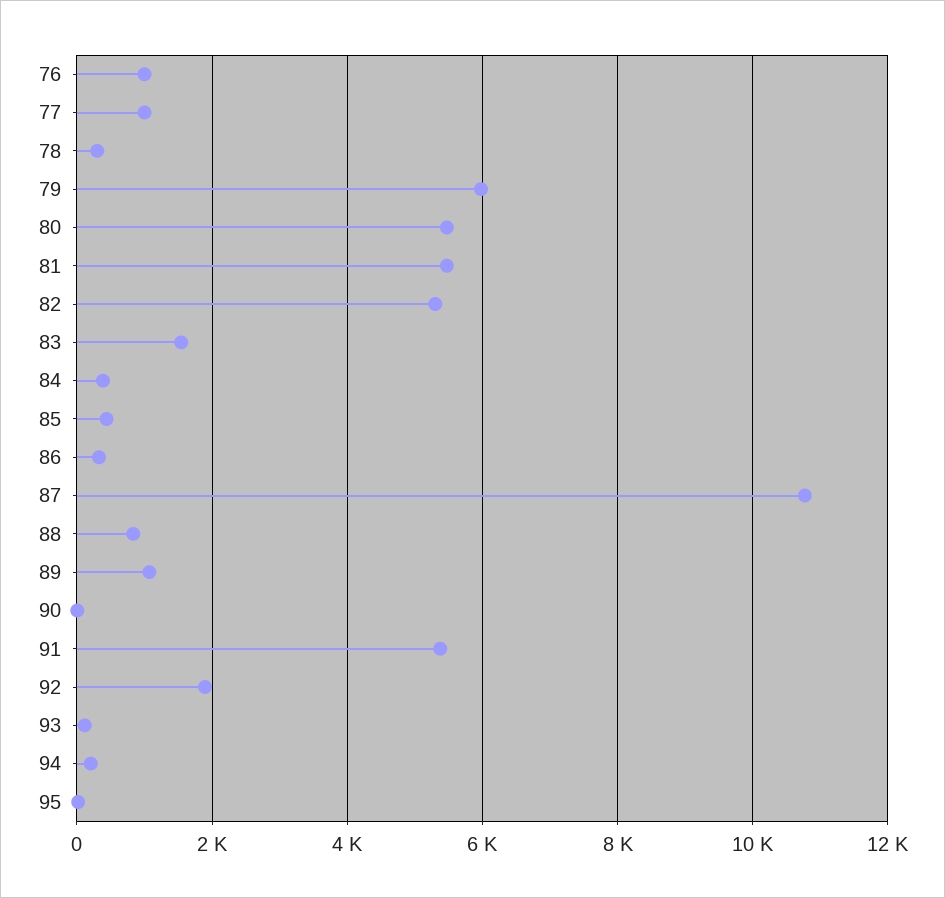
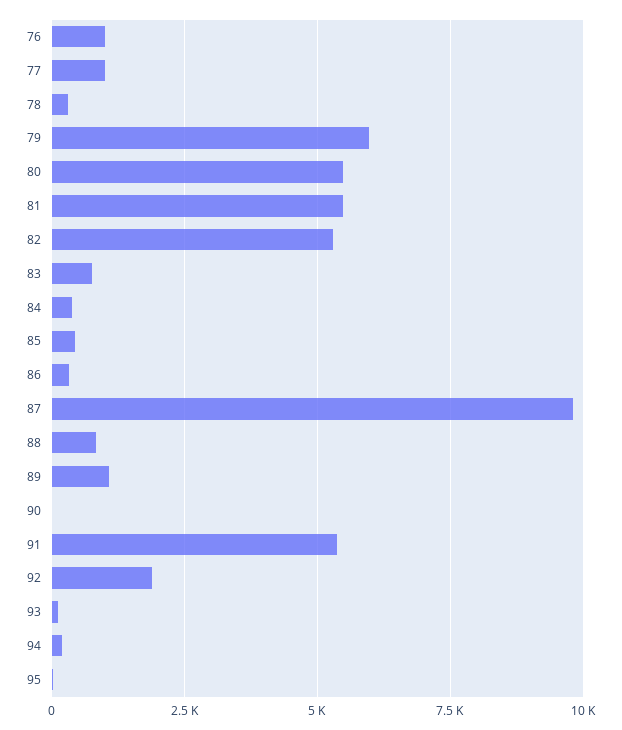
  {
    "76": 1000,
    "77": 1000,
    "78": 400,
    "79": 6000,
    "80": 5400,
    "81": 5400,
    "82": 5400,
-   "83": 1600,
+   "83": 750,
    "84": 400,
    "85": 400,
    "86": 400,
-   "87": 10800,
+   "87": 9750,
    "88": 800,
    "89": 1000,
    "90": 0,
    "91": 5400,
    "92": 1800,
    "93": 200,
    "94": 200,
    "95": 0
  }

